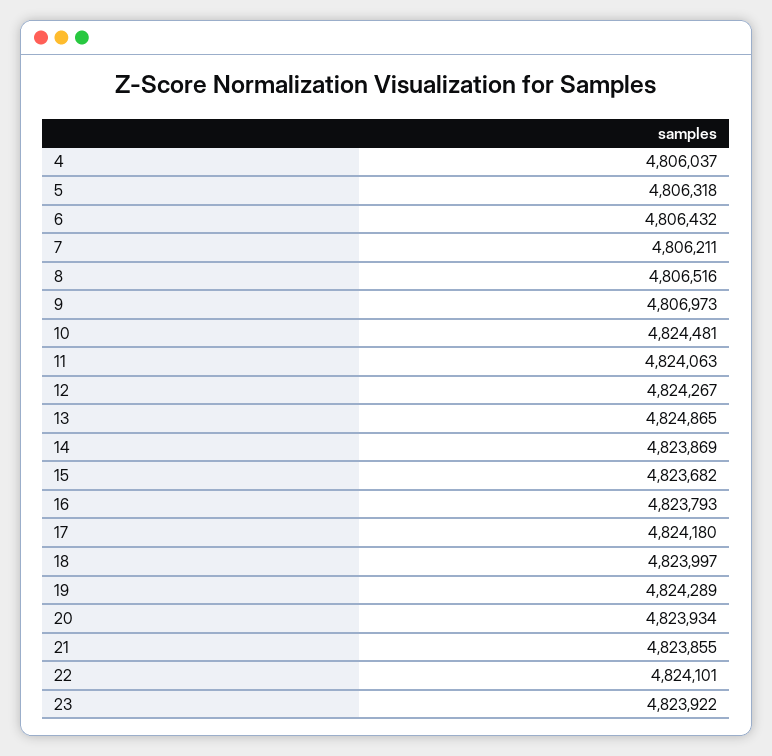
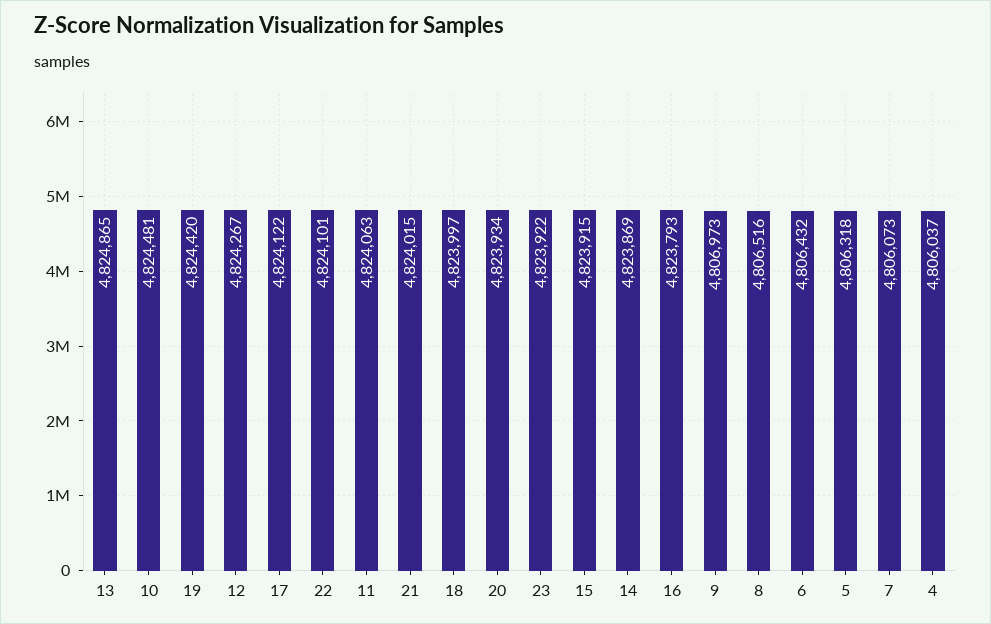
  {
    "4": 4806037,
    "5": 4806318,
    "6": 4806432,
-   "7": 4806211,
+   "7": 4806073,
    "8": 4806516,
    "9": 4806973,
    "10": 4824481,
    "11": 4824063,
    "12": 4824267,
    "13": 4824865,
    "14": 4823869,
-   "15": 4823682,
+   "15": 4823915,
    "16": 4823793,
-   "17": 4824180,
+   "17": 4824122,
    "18": 4823997,
-   "19": 4824289,
+   "19": 4824420,
    "20": 4823934,
-   "21": 4823855,
+   "21": 4824015,
    "22": 4824101,
    "23": 4823922
  }

